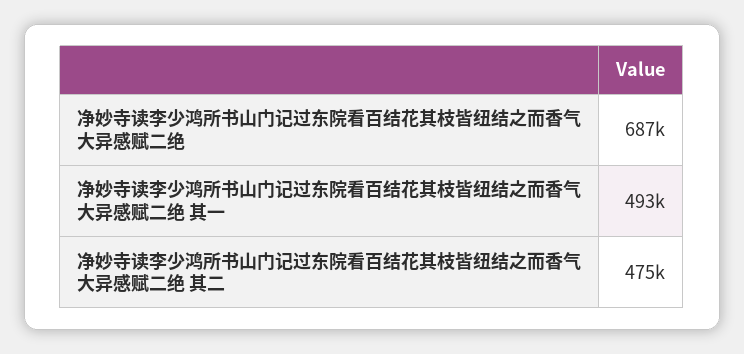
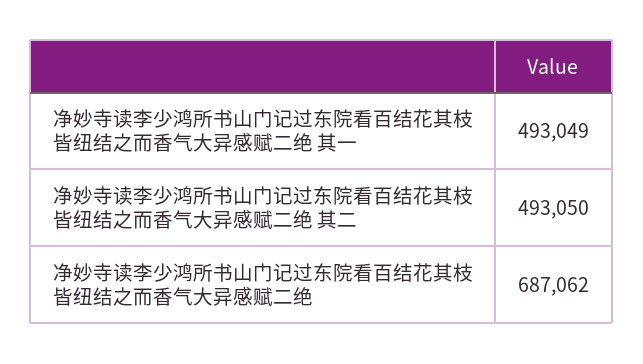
  {
    "净妙寺读李少鸿所书山门记过东院看百结花其枝皆纽结之而香气大异感赋二绝": 687062,
    "净妙寺读李少鸿所书山门记过东院看百结花其枝皆纽结之而香气大异感赋二绝 其一": 493049,
-   "净妙寺读李少鸿所书山门记过东院看百结花其枝皆纽结之而香气大异感赋二绝 其二": 475000
+   "净妙寺读李少鸿所书山门记过东院看百结花其枝皆纽结之而香气大异感赋二绝 其二": 493050
  }

